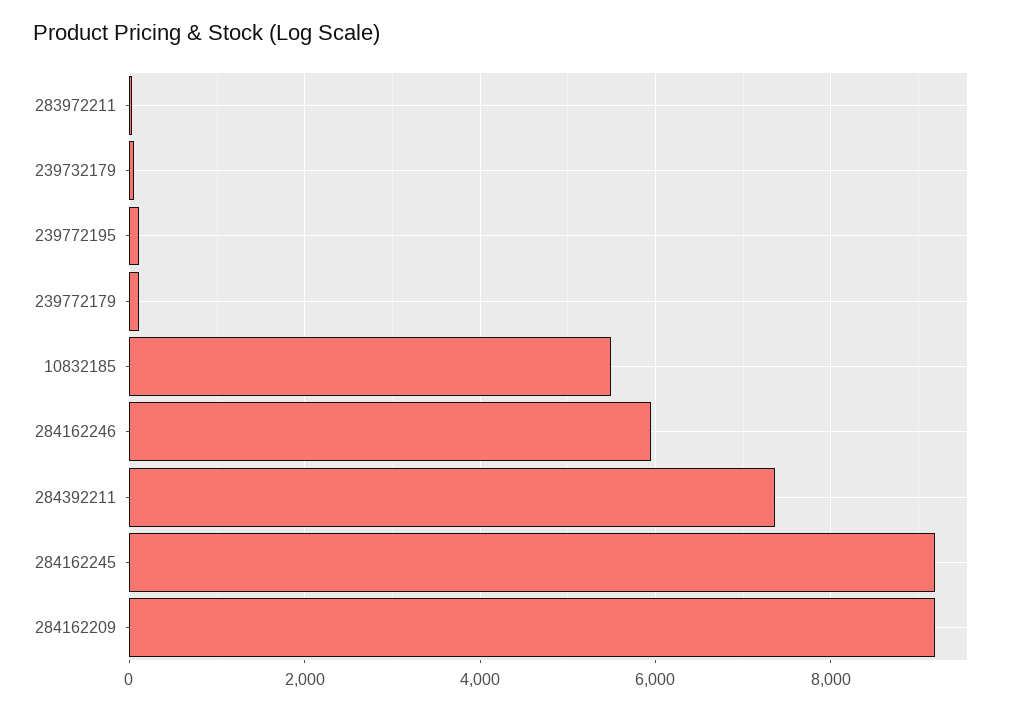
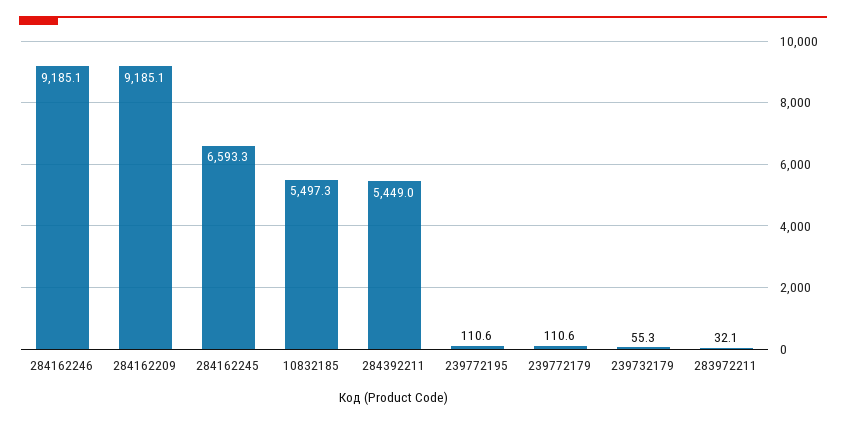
  {
    "283972211": 32.1,
    "239732179": 55.3,
    "239772195": 110.6,
    "239772179": 110.6,
    "10832185": 5497.3,
-   "284162246": 6000,
+   "284162246": 9185.1,
-   "284392211": 7400,
+   "284392211": 5449,
-   "284162245": 9200,
+   "284162245": 6593.3,
    "284162209": 9185.1
  }

